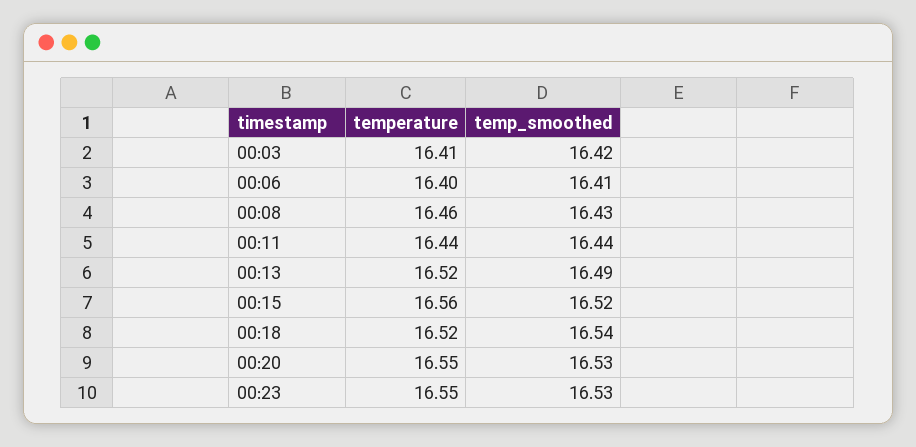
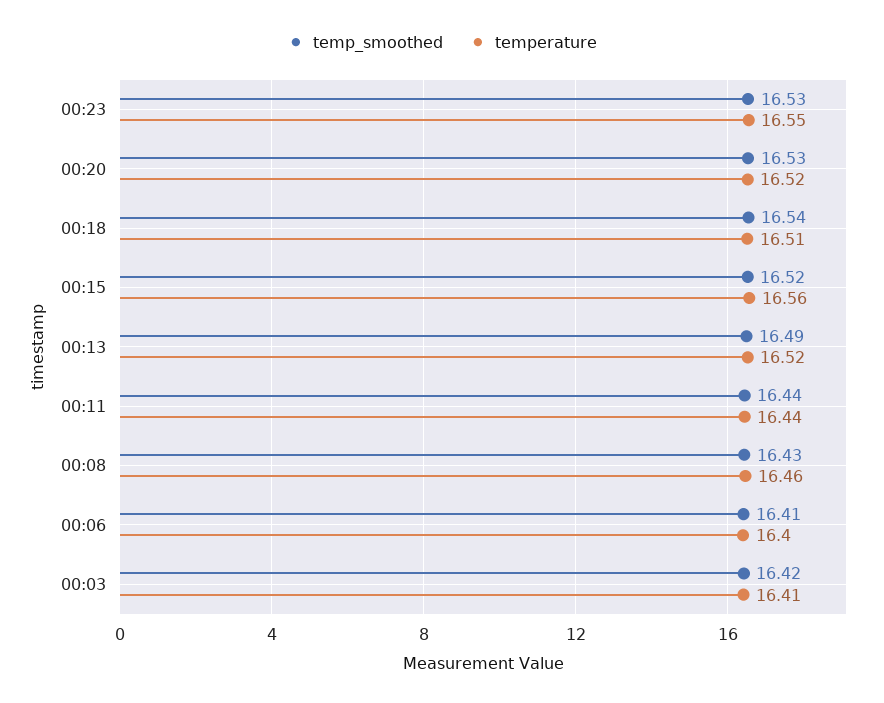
  {
    "temperature": {
      "00:03": 16.41,
      "00:06": 16.4,
      "00:08": 16.46,
      "00:11": 16.44,
      "00:13": 16.52,
      "00:15": 16.56,
-     "00:18": 16.52,
+     "00:18": 16.51,
-     "00:20": 16.55,
+     "00:20": 16.52,
      "00:23": 16.55
    },
    "temp_smoothed": {
      "00:03": 16.42,
      "00:06": 16.41,
      "00:08": 16.43,
      "00:11": 16.44,
      "00:13": 16.49,
      "00:15": 16.52,
      "00:18": 16.54,
      "00:20": 16.53,
      "00:23": 16.53
    }
  }

